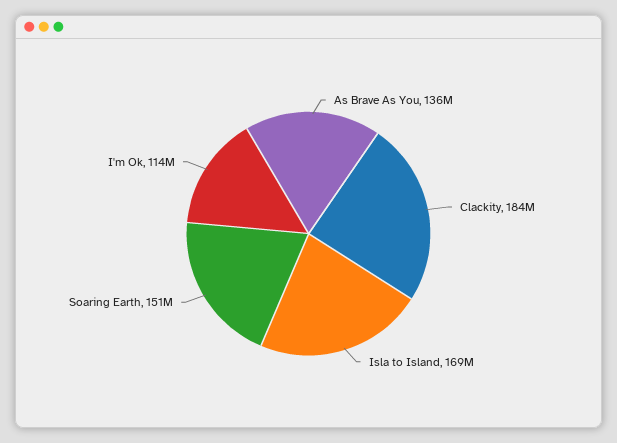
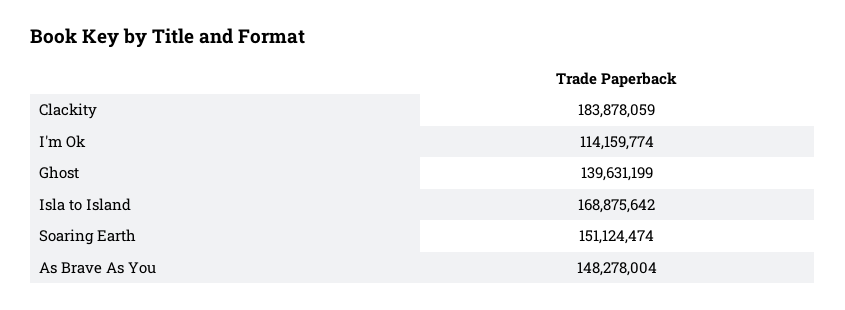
  {
-   "As Brave As You": 136000000,
+   "As Brave As You": 148278004,
    "Clackity": 183878059,
    "Isla to Island": 168875642,
    "Soaring Earth": 151124474,
-   "I'm Ok": 114159774
+   "I'm Ok": 114159774,
+   "Ghost": 139631199
  }

